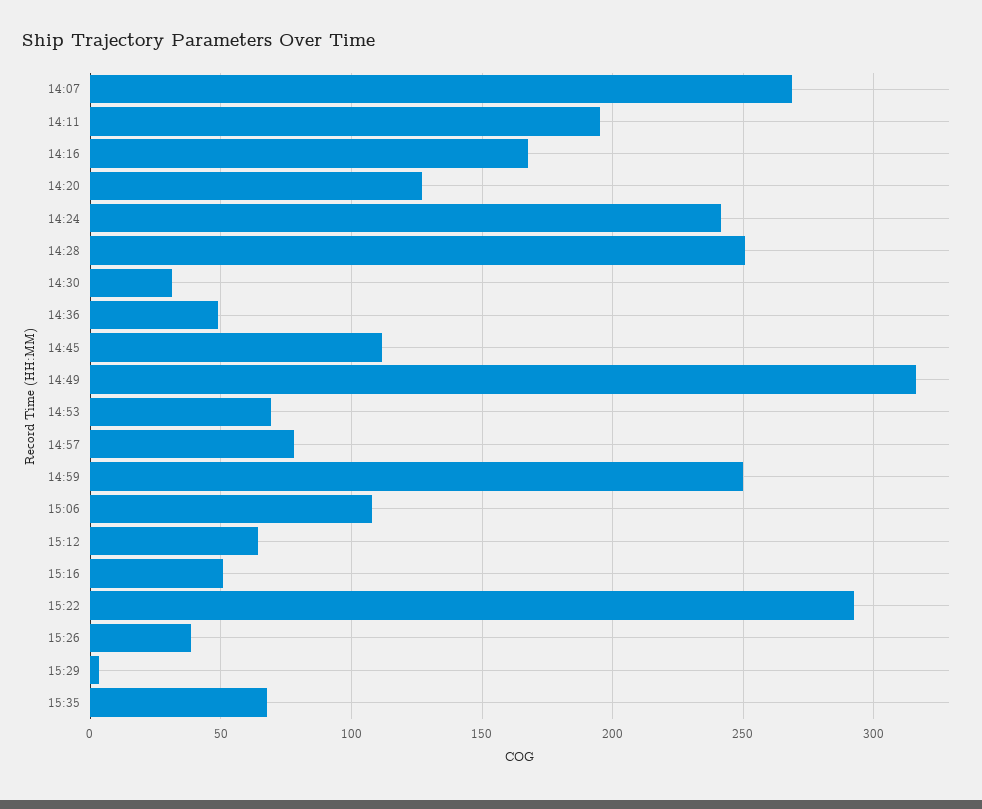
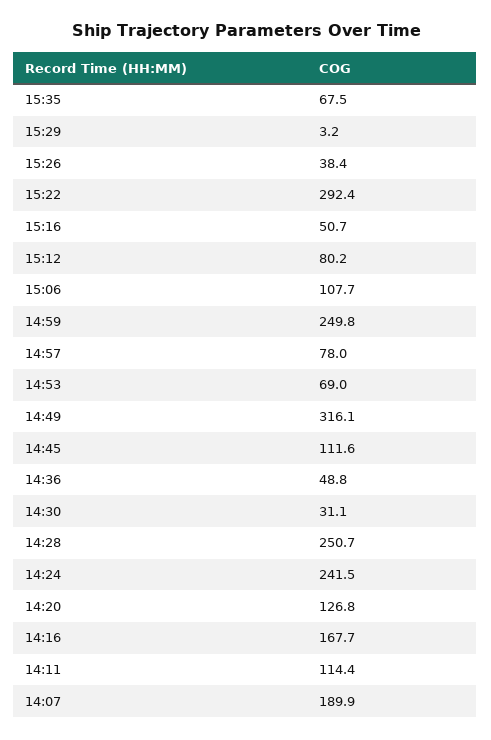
  {
-   "14:07": 270,
+   "14:07": 189.9,
-   "14:11": 195,
+   "14:11": 114.4,
    "14:16": 167.7,
    "14:20": 126.8,
    "14:24": 241.5,
    "14:28": 250.7,
    "14:30": 31.1,
    "14:36": 48.8,
    "14:45": 111.6,
    "14:49": 316.1,
    "14:53": 69,
    "14:57": 78,
    "14:59": 249.8,
    "15:06": 107.7,
-   "15:12": 65,
+   "15:12": 80.2,
    "15:16": 50.7,
    "15:22": 292.4,
    "15:26": 38.4,
    "15:29": 3.2,
    "15:35": 67.5
  }

